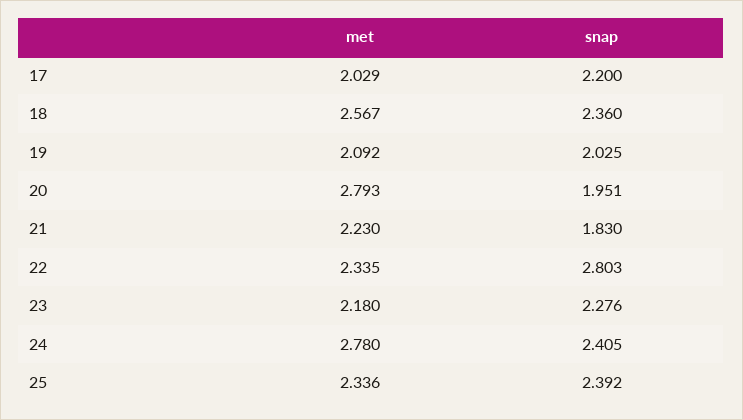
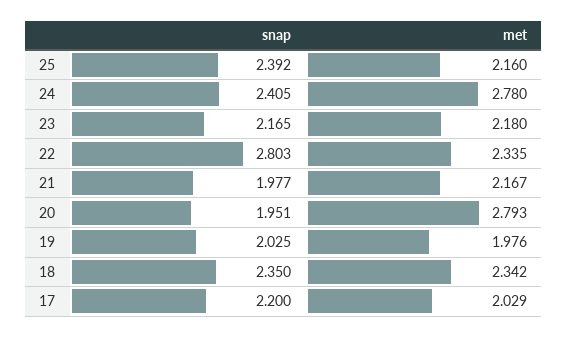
  {
    "met": {
      "17": 2.029,
-     "18": 2.567,
+     "18": 2.342,
-     "19": 2.092,
+     "19": 1.976,
      "20": 2.793,
-     "21": 2.23,
+     "21": 2.167,
      "22": 2.335,
      "23": 2.18,
      "24": 2.78,
-     "25": 2.336
+     "25": 2.16
    },
    "snap": {
      "17": 2.2,
-     "18": 2.36,
+     "18": 2.35,
      "19": 2.025,
      "20": 1.951,
-     "21": 1.83,
+     "21": 1.977,
      "22": 2.803,
-     "23": 2.276,
+     "23": 2.165,
      "24": 2.405,
      "25": 2.392
    }
  }

